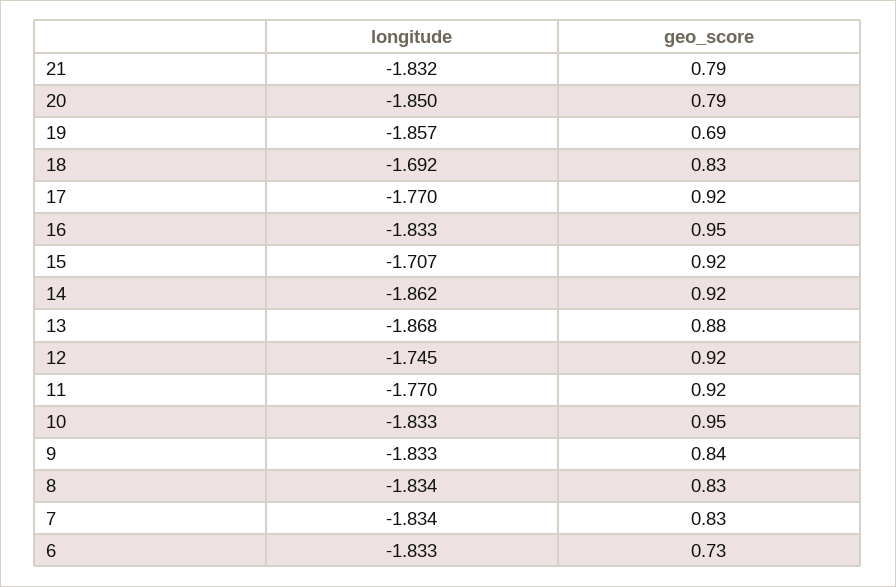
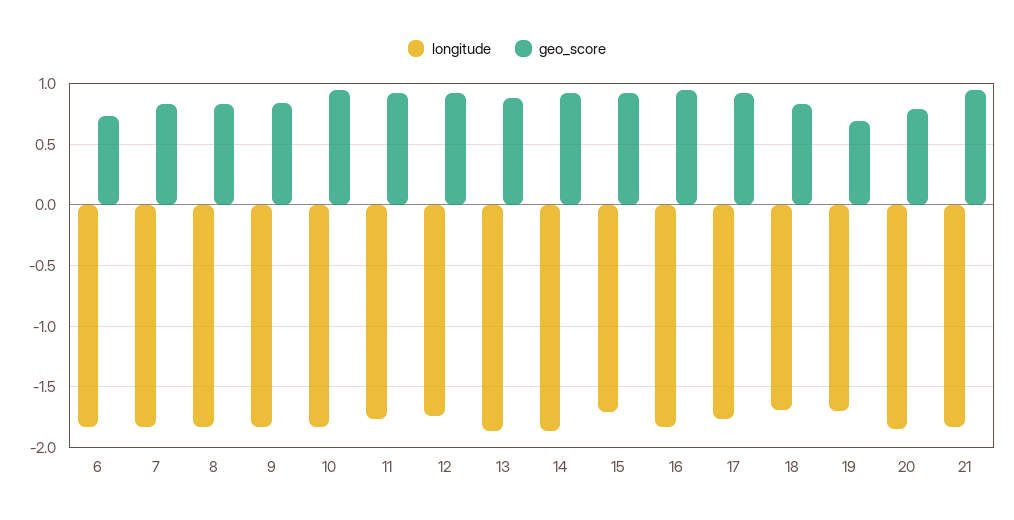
  {
    "longitude": {
      "21": -1.832,
      "20": -1.85,
-     "19": -1.857,
+     "19": -1.7,
      "18": -1.692,
      "17": -1.77,
      "16": -1.833,
      "15": -1.707,
      "14": -1.862,
      "13": -1.868,
      "12": -1.745,
      "11": -1.77,
      "10": -1.833,
      "9": -1.833,
      "8": -1.834,
      "7": -1.834,
      "6": -1.833
    },
    "geo_score": {
-     "21": 0.79,
+     "21": 0.95,
      "20": 0.79,
      "19": 0.69,
      "18": 0.83,
      "17": 0.92,
      "16": 0.95,
      "15": 0.92,
      "14": 0.92,
      "13": 0.88,
      "12": 0.92,
      "11": 0.92,
      "10": 0.95,
      "9": 0.84,
      "8": 0.83,
      "7": 0.83,
      "6": 0.73
    }
  }

